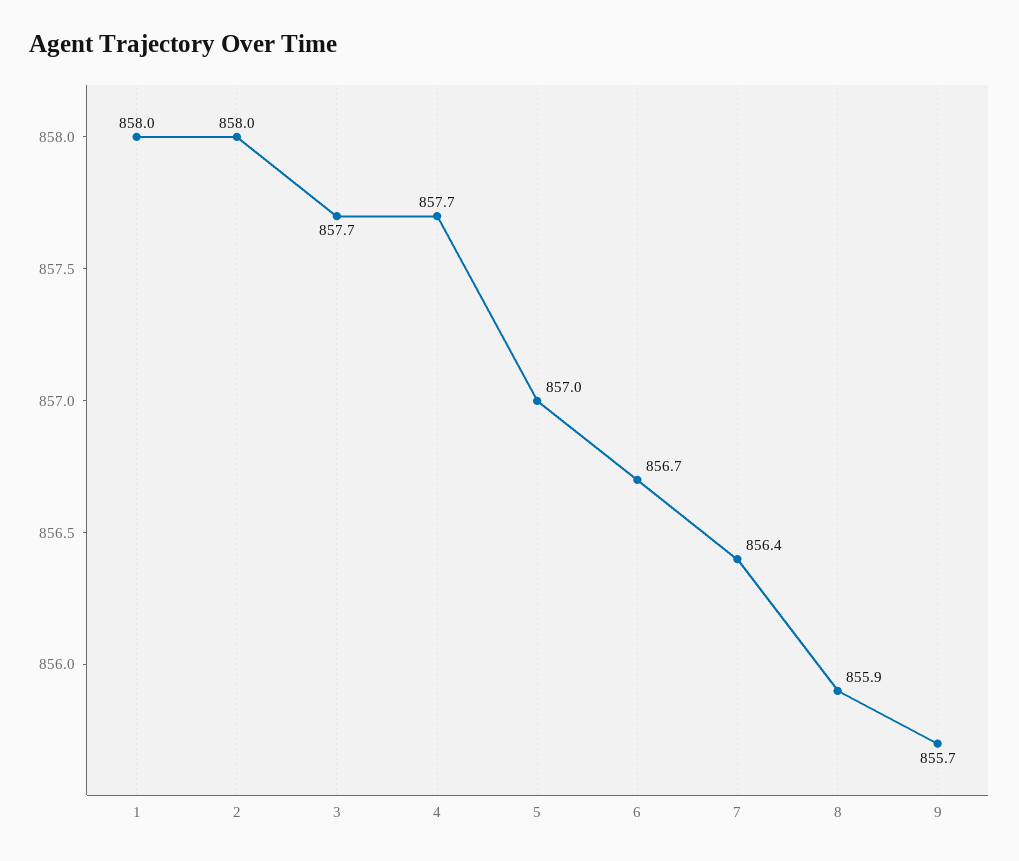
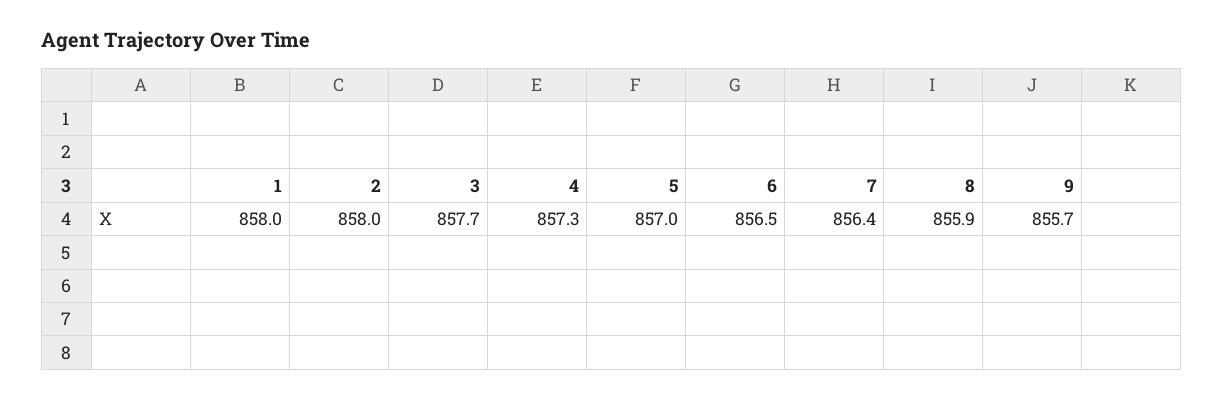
  {
    "1": 858,
    "2": 858,
    "3": 857.7,
-   "4": 857.7,
+   "4": 857.3,
    "5": 857,
-   "6": 856.7,
+   "6": 856.5,
    "7": 856.4,
    "8": 855.9,
    "9": 855.7
  }

